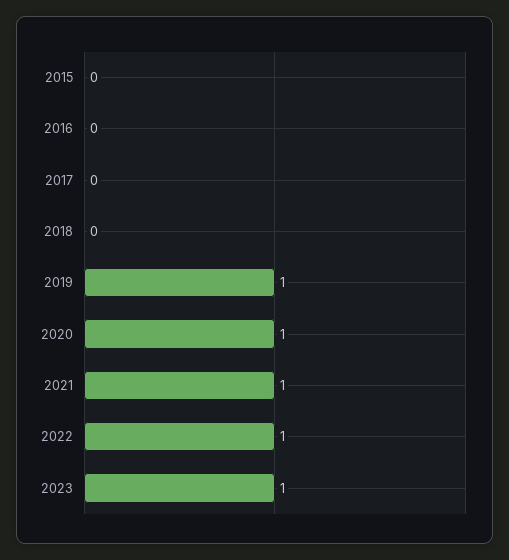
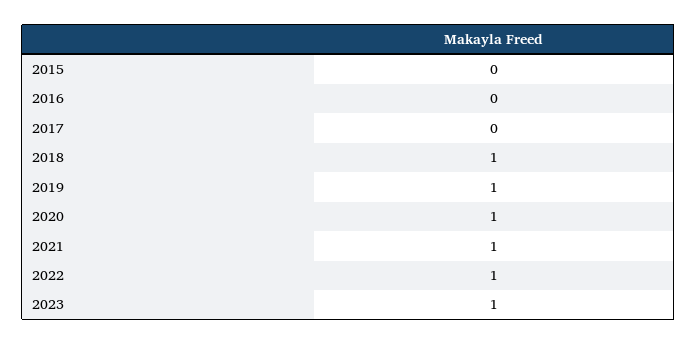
  {
    "2015": 0,
    "2016": 0,
    "2017": 0,
-   "2018": 0,
+   "2018": 1,
    "2019": 1,
    "2020": 1,
    "2021": 1,
    "2022": 1,
    "2023": 1
  }

